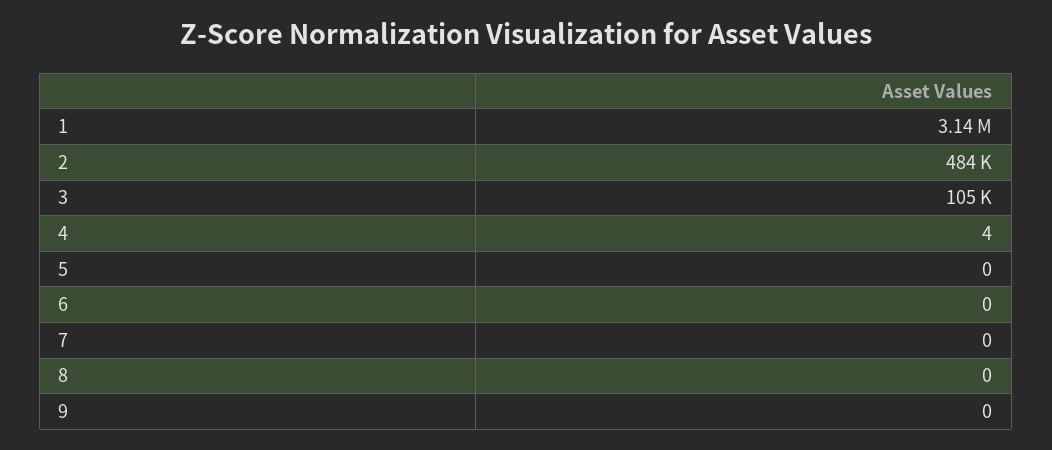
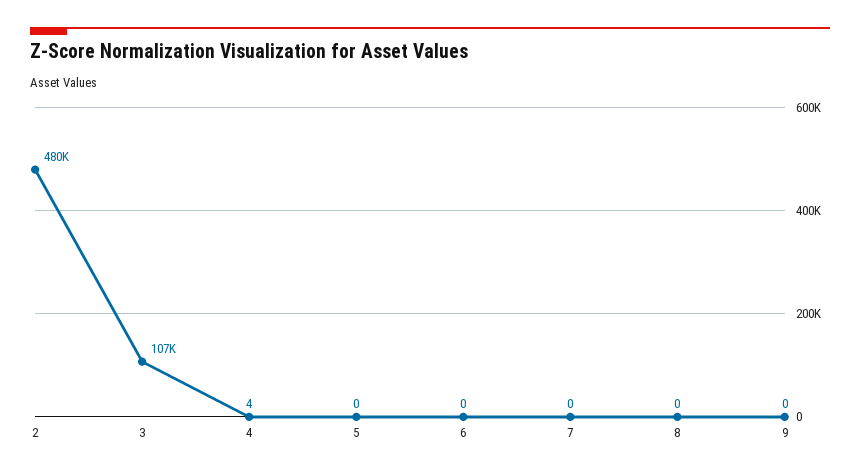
  {
-   "1": 3140000,
-   "2": 484000,
+   "2": 480000,
-   "3": 105000,
+   "3": 107000,
    "4": 4,
    "5": 0,
    "6": 0,
    "7": 0,
    "8": 0,
    "9": 0
  }

